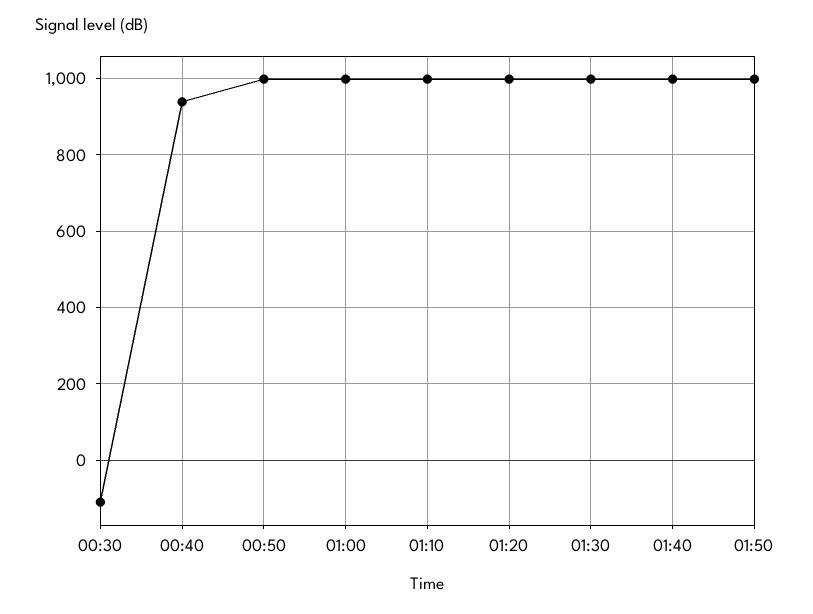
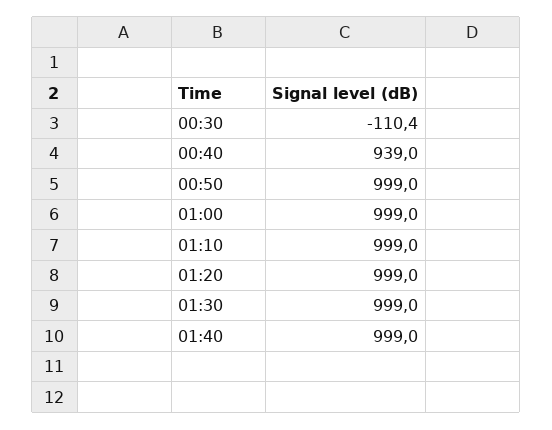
  {
    "00:30": -110.4,
    "00:40": 939,
    "00:50": 999,
    "01:00": 999,
    "01:10": 999,
    "01:20": 999,
    "01:30": 999,
-   "01:40": 999,
+   "01:40": 999
-   "01:50": 1000
  }

